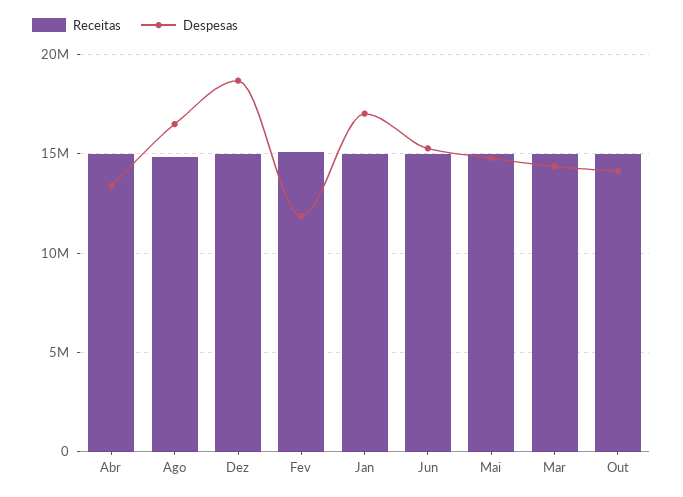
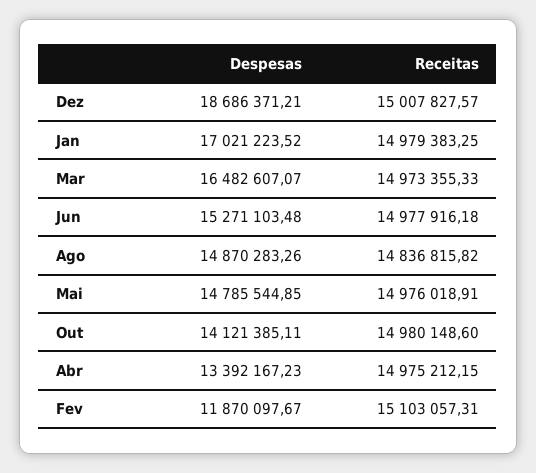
  {
    "Receitas": {
      "Abr": 14975212.15,
      "Ago": 14836815.82,
      "Dez": 15007827.57,
      "Fev": 15103057.31,
      "Jan": 14979383.25,
      "Jun": 14977916.18,
      "Mai": 14976018.91,
      "Mar": 14973355.33,
      "Out": 14980148.6
    },
    "Despesas": {
      "Abr": 13392167.23,
-     "Ago": 16500000,
+     "Ago": 14870283.26,
      "Dez": 18686371.21,
      "Fev": 11870097.67,
      "Jan": 17021223.52,
      "Jun": 15271103.48,
      "Mai": 14785544.85,
-     "Mar": 14500000,
+     "Mar": 16482607.07,
      "Out": 14121385.11
    }
  }

